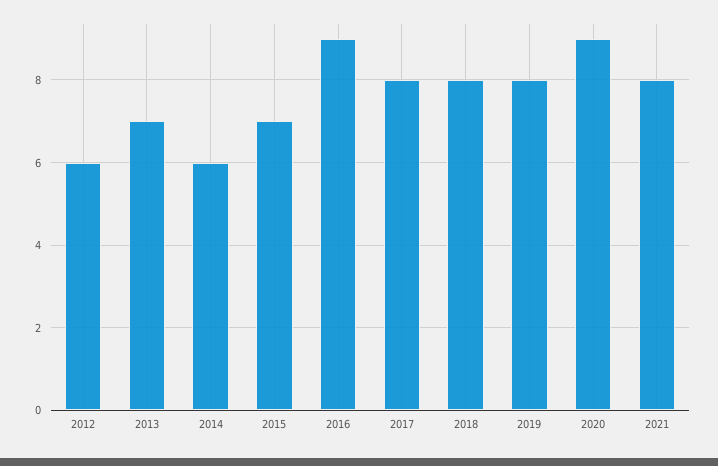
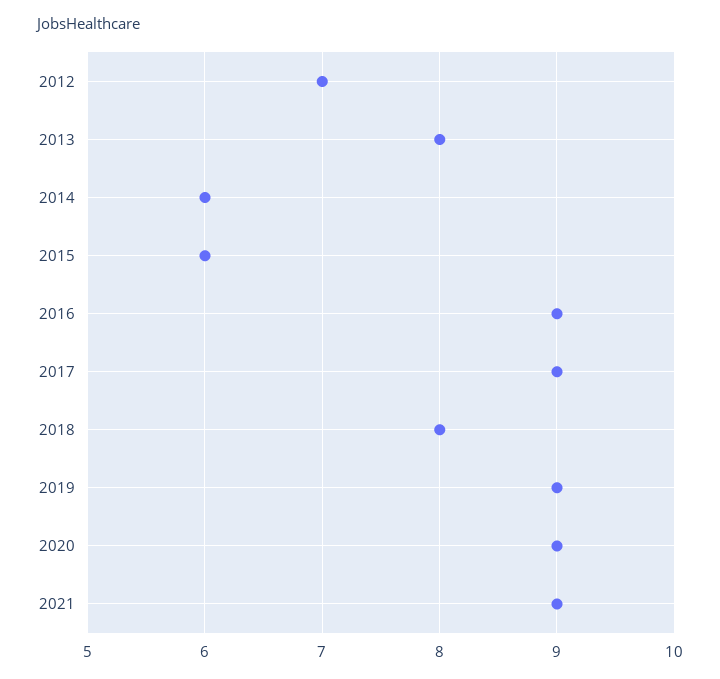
  {
-   "2012": 6,
+   "2012": 7,
-   "2013": 7,
+   "2013": 8,
    "2014": 6,
-   "2015": 7,
+   "2015": 6,
    "2016": 9,
-   "2017": 8,
+   "2017": 9,
    "2018": 8,
-   "2019": 8,
+   "2019": 9,
    "2020": 9,
-   "2021": 8
+   "2021": 9
  }

